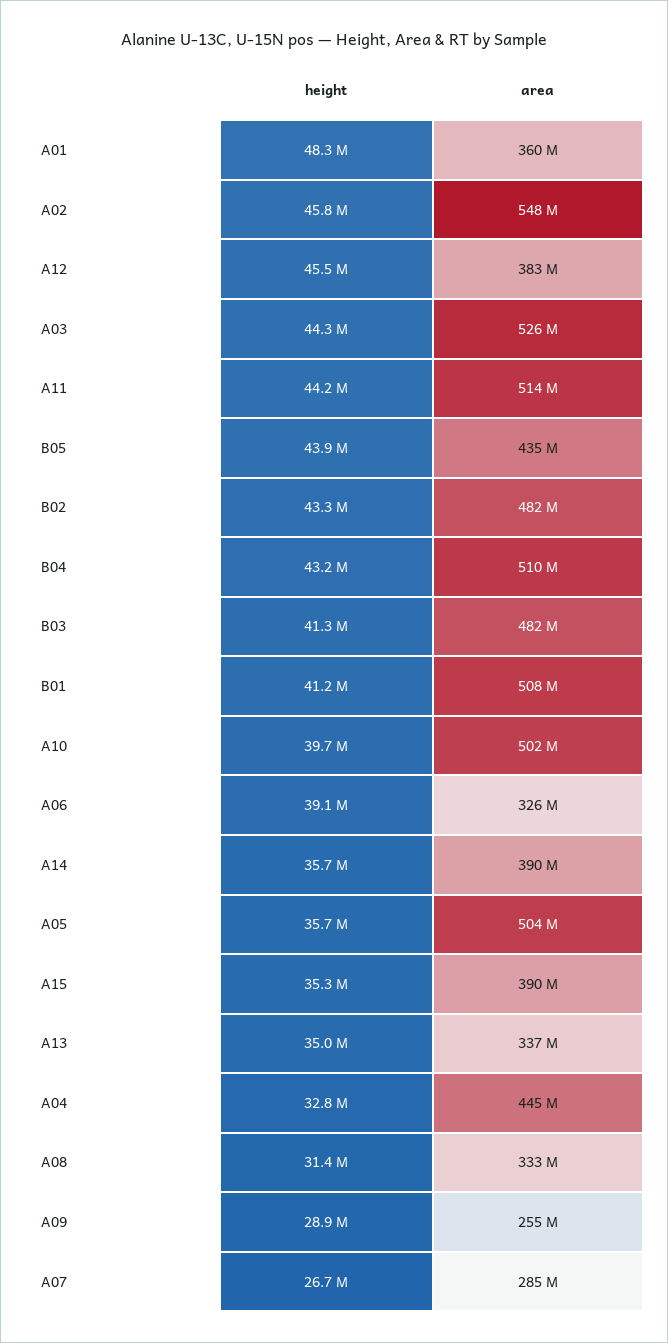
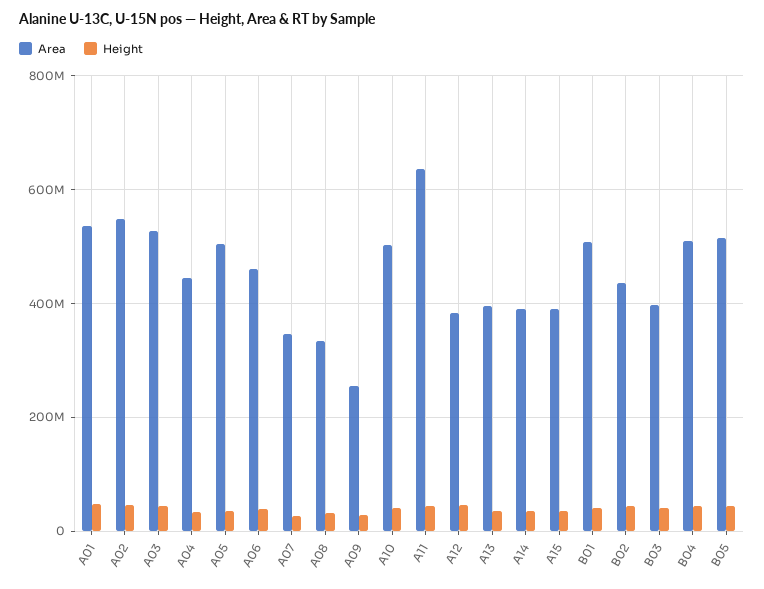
  {
    "height": {
      "A01": 48300000,
      "A02": 45800000,
      "A12": 45500000,
      "A03": 44300000,
      "A11": 44200000,
      "B05": 43900000,
      "B02": 43300000,
      "B04": 43200000,
      "B03": 41300000,
      "B01": 41200000,
      "A10": 39700000,
      "A06": 39100000,
      "A14": 35700000,
      "A05": 35700000,
      "A15": 35300000,
      "A13": 35000000,
      "A04": 32800000,
      "A08": 31400000,
      "A09": 28900000,
      "A07": 26700000
    },
    "area": {
-     "A01": 360000000,
+     "A01": 540000000,
      "A02": 548000000,
      "A12": 383000000,
      "A03": 526000000,
-     "A11": 514000000,
+     "A11": 640000000,
-     "B05": 435000000,
+     "B05": 520000000,
-     "B02": 482000000,
+     "B02": 440000000,
      "B04": 510000000,
-     "B03": 482000000,
+     "B03": 400000000,
      "B01": 508000000,
      "A10": 502000000,
-     "A06": 326000000,
+     "A06": 460000000,
      "A14": 390000000,
      "A05": 504000000,
      "A15": 390000000,
-     "A13": 337000000,
+     "A13": 400000000,
      "A04": 445000000,
      "A08": 333000000,
      "A09": 255000000,
-     "A07": 285000000
+     "A07": 340000000
    }
  }

